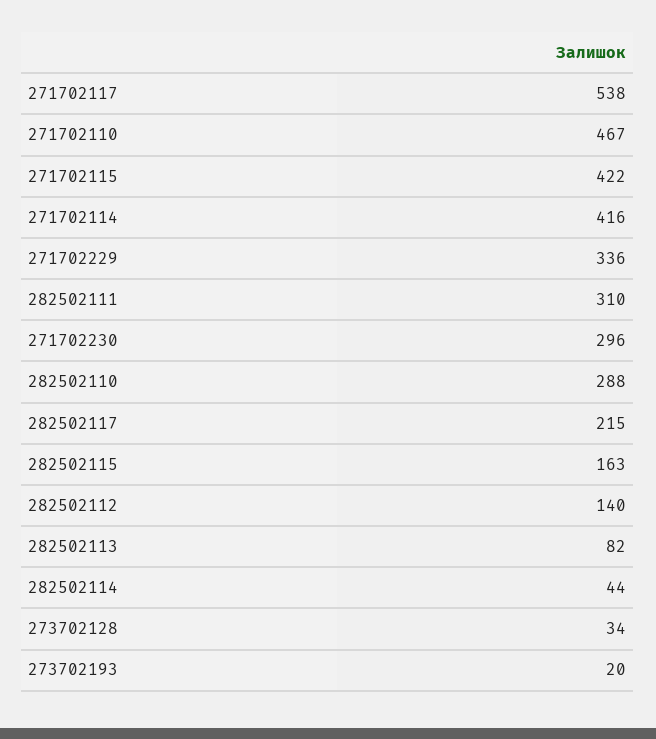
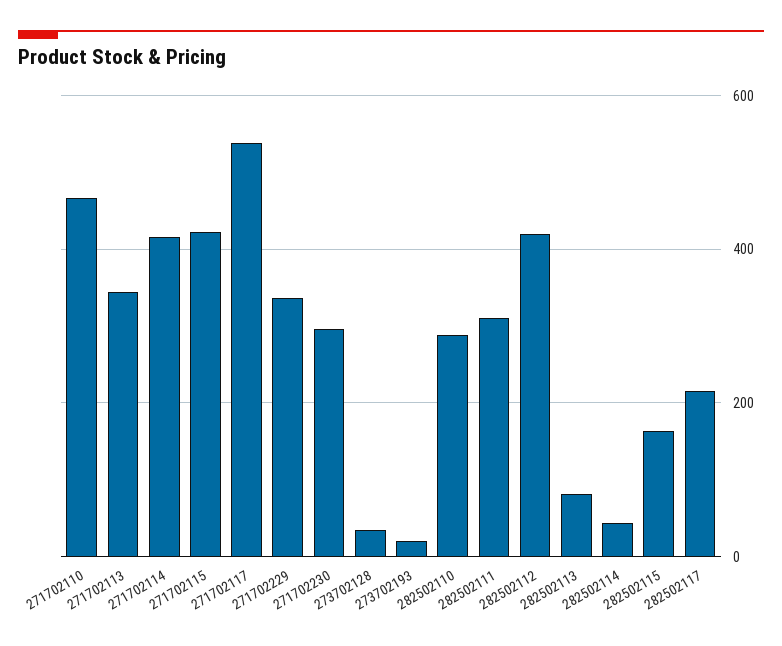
  {
    "271702117": 538,
    "271702110": 467,
    "271702115": 422,
    "271702114": 416,
    "271702229": 336,
    "282502111": 310,
    "271702230": 296,
    "282502110": 288,
    "282502117": 215,
    "282502115": 163,
-   "282502112": 140,
+   "282502112": 420,
    "282502113": 82,
    "282502114": 44,
    "273702128": 34,
-   "273702193": 20
+   "273702193": 20,
+   "271702113": 340
  }

